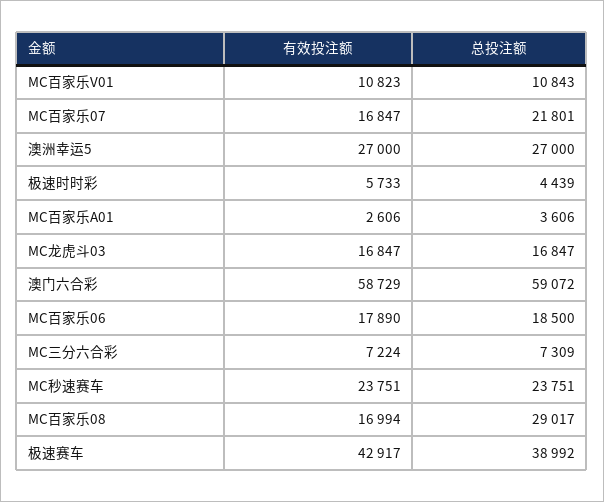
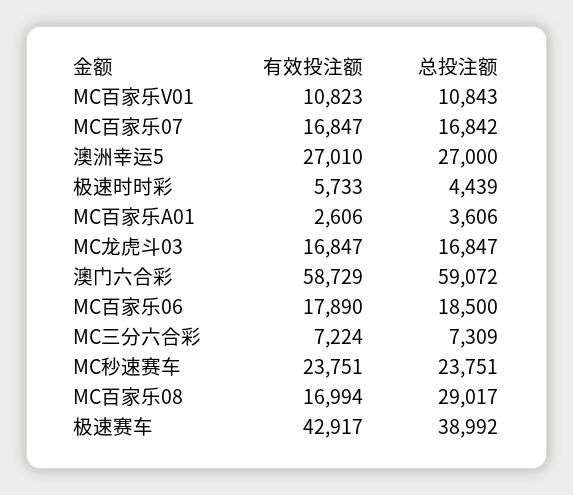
  {
    "有效投注额": {
      "MC百家乐V01": 10823,
      "MC百家乐07": 16847,
-     "澳洲幸运5": 27000,
+     "澳洲幸运5": 27010,
      "极速时时彩": 5733,
      "MC百家乐A01": 2606,
      "MC龙虎斗03": 16847,
      "澳门六合彩": 58729,
      "MC百家乐06": 17890,
      "MC三分六合彩": 7224,
      "MC秒速赛车": 23751,
      "MC百家乐08": 16994,
      "极速赛车": 42917
    },
    "总投注额": {
      "MC百家乐V01": 10843,
-     "MC百家乐07": 21801,
+     "MC百家乐07": 16842,
      "澳洲幸运5": 27000,
      "极速时时彩": 4439,
      "MC百家乐A01": 3606,
      "MC龙虎斗03": 16847,
      "澳门六合彩": 59072,
      "MC百家乐06": 18500,
      "MC三分六合彩": 7309,
      "MC秒速赛车": 23751,
      "MC百家乐08": 29017,
      "极速赛车": 38992
    }
  }

